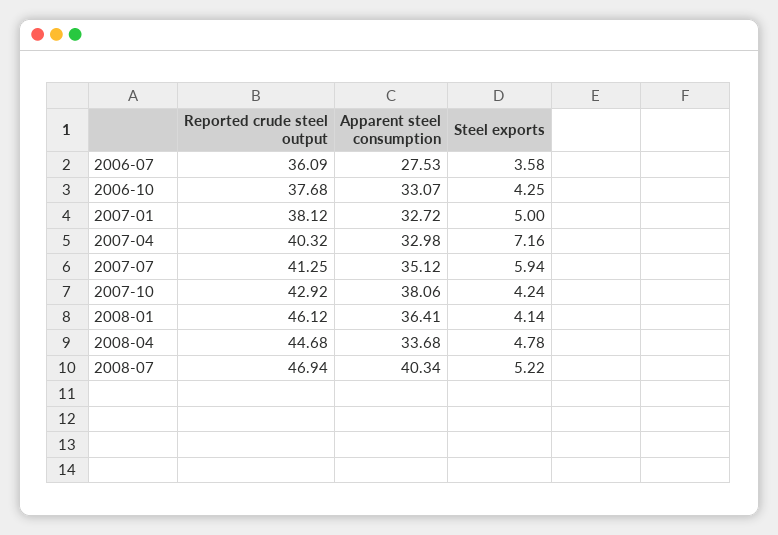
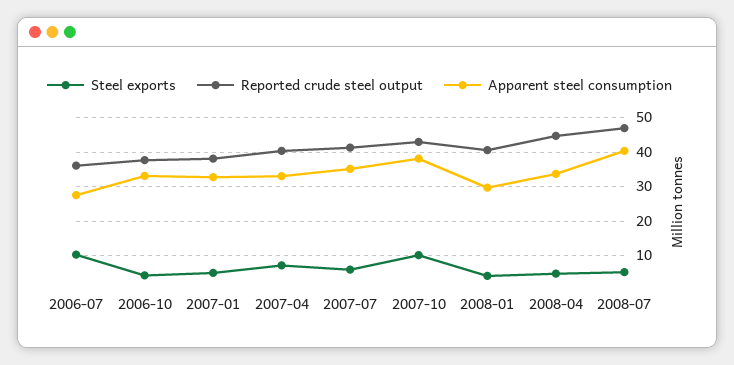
  {
    "Reported crude steel output": {
      "2006-07": 36.09,
      "2006-10": 37.68,
      "2007-01": 38.12,
      "2007-04": 40.32,
      "2007-07": 41.25,
      "2007-10": 42.92,
-     "2008-01": 46.12,
+     "2008-01": 40,
      "2008-04": 44.68,
      "2008-07": 46.94
    },
    "Apparent steel consumption": {
      "2006-07": 27.53,
      "2006-10": 33.07,
      "2007-01": 32.72,
      "2007-04": 32.98,
      "2007-07": 35.12,
      "2007-10": 38.06,
-     "2008-01": 36.41,
+     "2008-01": 30,
      "2008-04": 33.68,
      "2008-07": 40.34
    },
    "Steel exports": {
-     "2006-07": 3.58,
+     "2006-07": 10,
      "2006-10": 4.25,
      "2007-01": 5,
      "2007-04": 7.16,
      "2007-07": 5.94,
-     "2007-10": 4.24,
+     "2007-10": 10,
      "2008-01": 4.14,
      "2008-04": 4.78,
      "2008-07": 5.22
    }
  }

